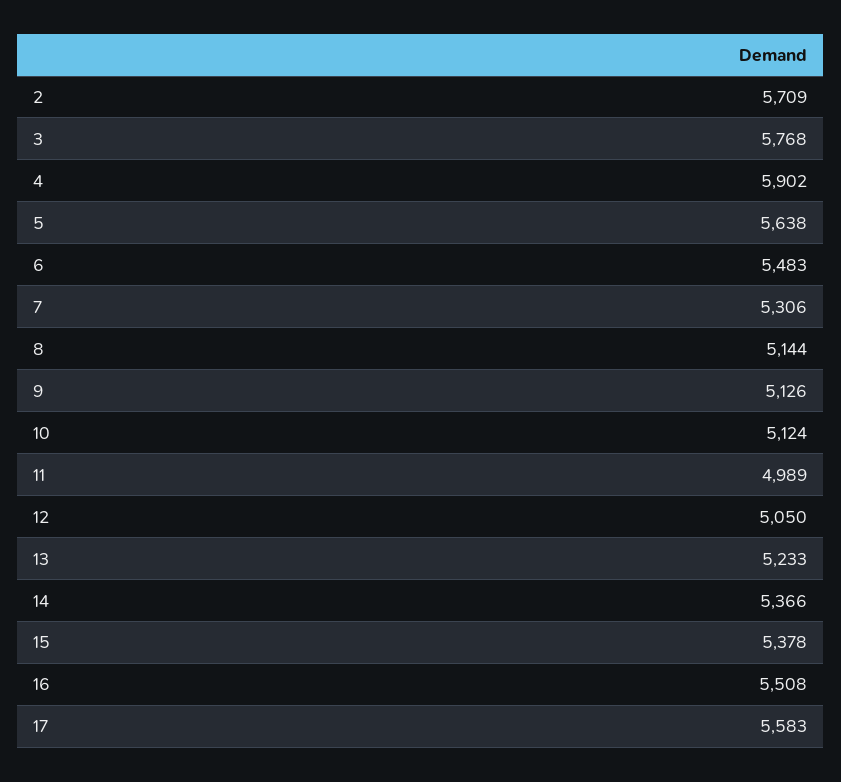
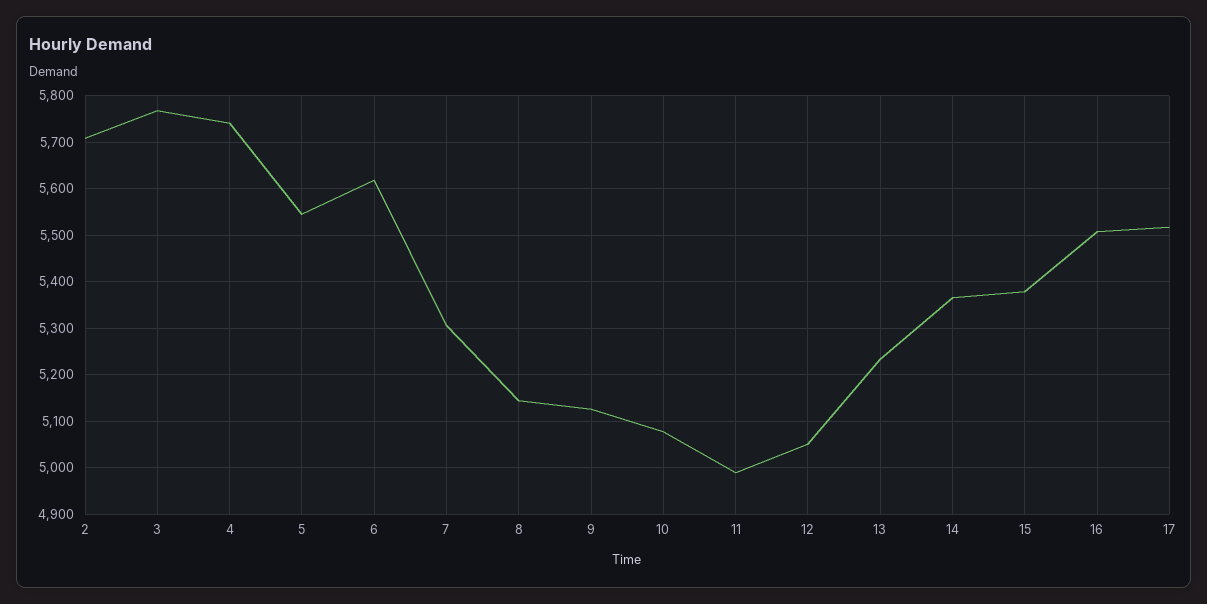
  {
    "2": 5709,
    "3": 5768,
-   "4": 5902,
+   "4": 5740,
-   "5": 5638,
+   "5": 5540,
-   "6": 5483,
+   "6": 5620,
    "7": 5306,
    "8": 5144,
    "9": 5126,
-   "10": 5124,
+   "10": 5080,
    "11": 4989,
    "12": 5050,
    "13": 5233,
    "14": 5366,
    "15": 5378,
    "16": 5508,
-   "17": 5583
+   "17": 5520
  }

